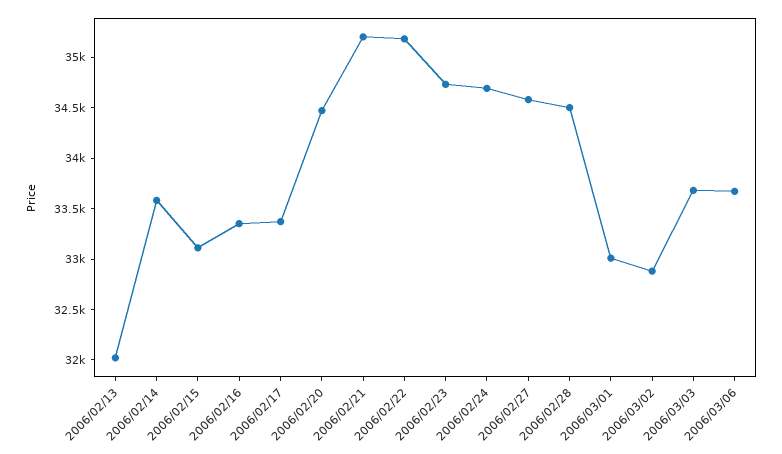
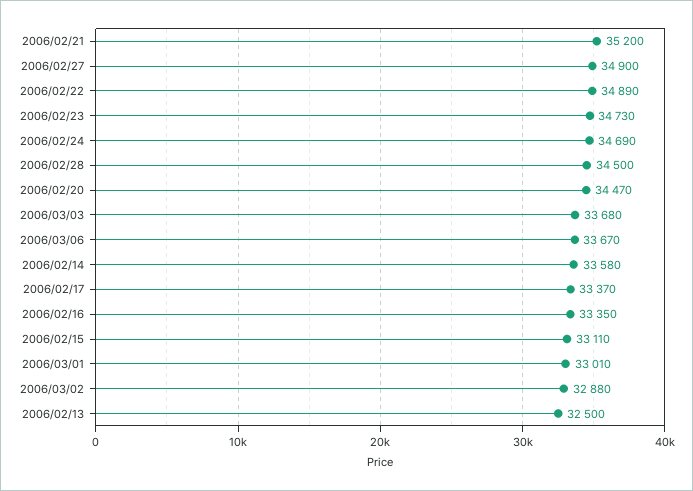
  {
-   "2006/02/13": 32000,
+   "2006/02/13": 32500,
    "2006/02/14": 33580,
    "2006/02/15": 33110,
    "2006/02/16": 33350,
    "2006/02/17": 33370,
    "2006/02/20": 34470,
    "2006/02/21": 35200,
-   "2006/02/22": 35200,
+   "2006/02/22": 34890,
    "2006/02/23": 34730,
    "2006/02/24": 34690,
-   "2006/02/27": 34600,
+   "2006/02/27": 34900,
    "2006/02/28": 34500,
    "2006/03/01": 33010,
    "2006/03/02": 32880,
    "2006/03/03": 33680,
    "2006/03/06": 33670
  }

